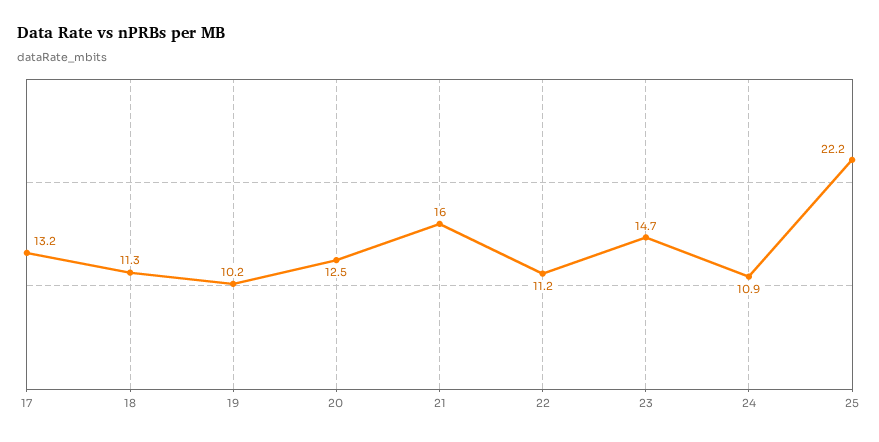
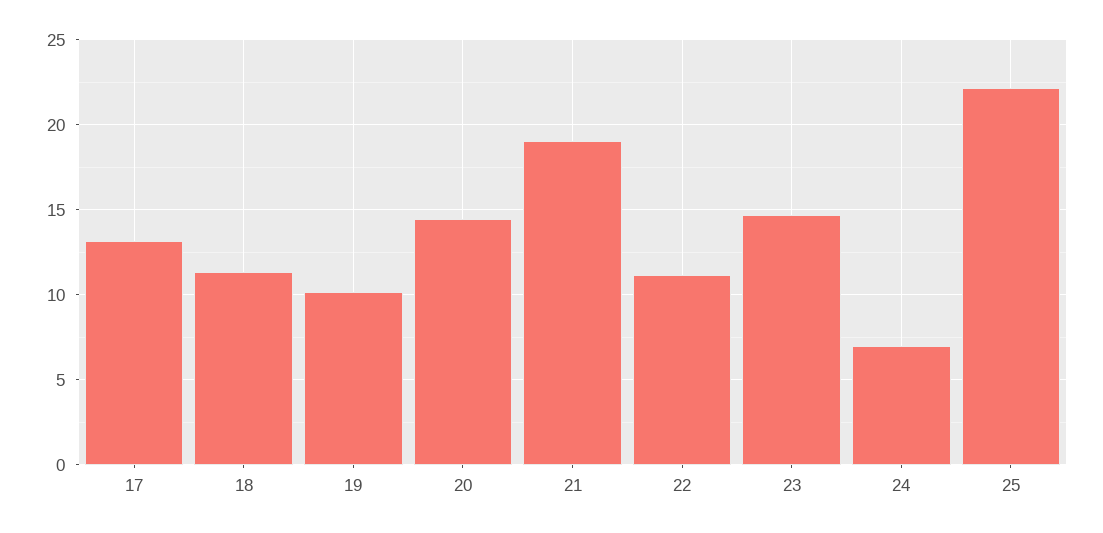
  {
    "17": 13.2,
    "18": 11.3,
    "19": 10.2,
-   "20": 12.5,
+   "20": 14.5,
-   "21": 16,
+   "21": 19,
    "22": 11.2,
    "23": 14.7,
-   "24": 10.9,
+   "24": 7,
    "25": 22.2
  }

